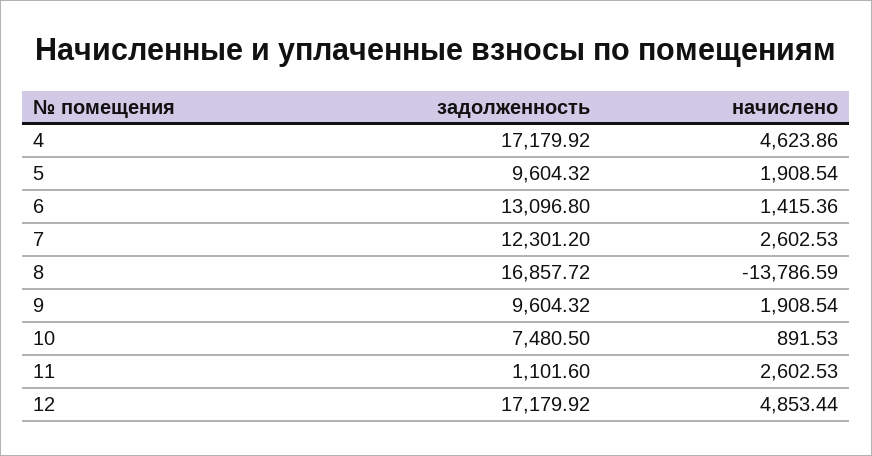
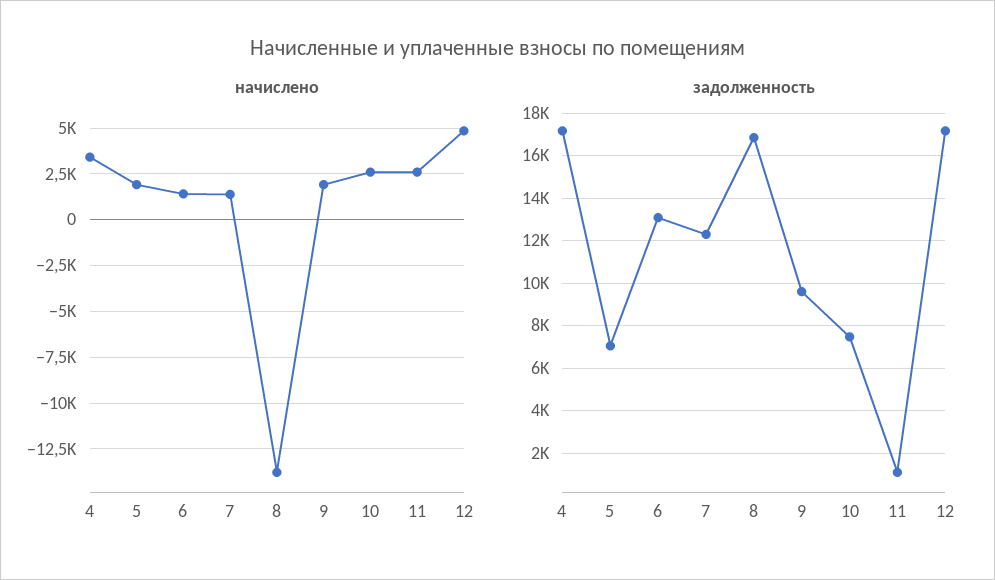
  {
    "задолженность": {
      "4": 17179.92,
-     "5": 9604.32,
+     "5": 7000,
      "6": 13096.8,
      "7": 12301.2,
      "8": 16857.72,
      "9": 9604.32,
      "10": 7480.5,
      "11": 1101.6,
      "12": 17179.92
    },
    "начислено": {
-     "4": 4623.86,
+     "4": 3500,
      "5": 1908.54,
      "6": 1415.36,
-     "7": 2602.53,
+     "7": 1500,
      "8": -13786.59,
      "9": 1908.54,
-     "10": 891.53,
+     "10": 2500,
      "11": 2602.53,
      "12": 4853.44
    }
  }

